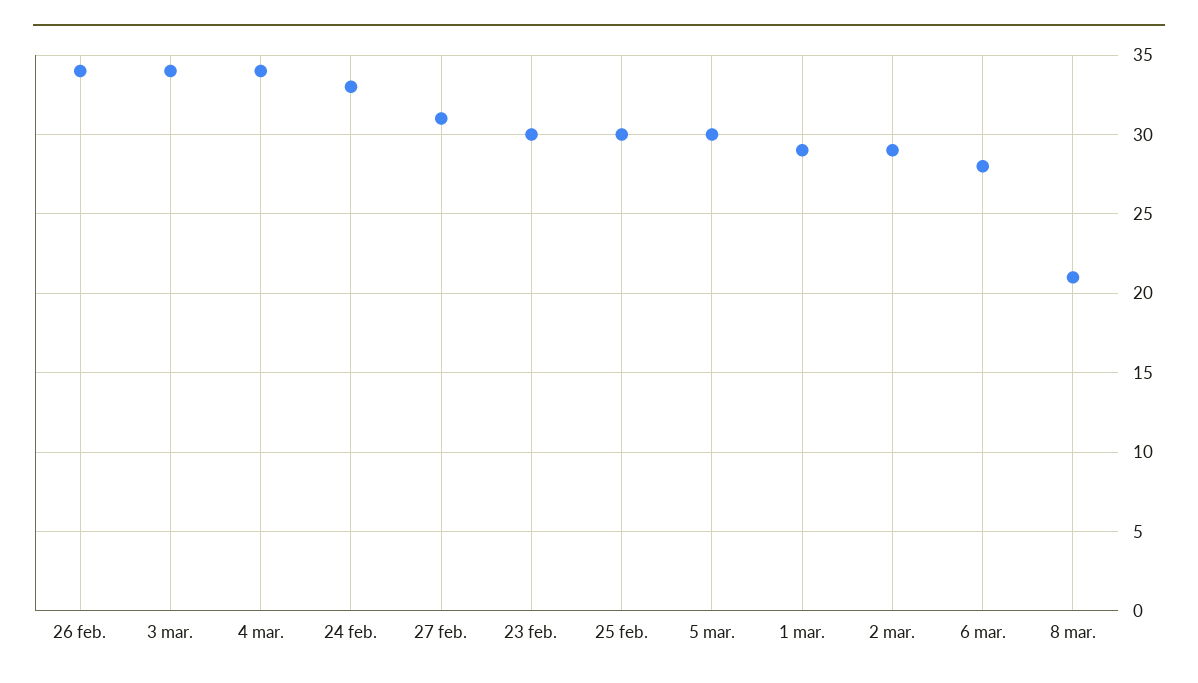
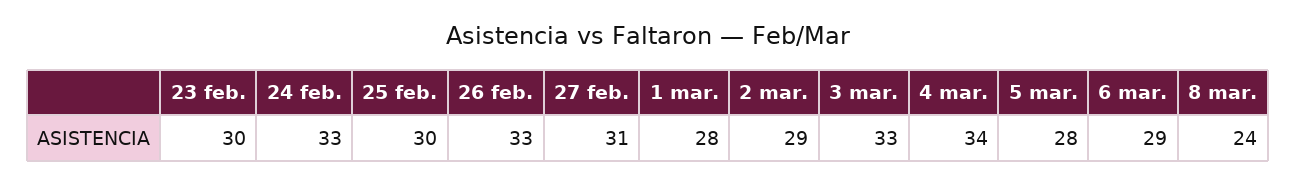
  {
-   "26 feb.": 34,
+   "26 feb.": 33,
-   "3 mar.": 34,
+   "3 mar.": 33,
    "4 mar.": 34,
    "24 feb.": 33,
    "27 feb.": 31,
    "23 feb.": 30,
    "25 feb.": 30,
-   "5 mar.": 30,
+   "5 mar.": 28,
-   "1 mar.": 29,
+   "1 mar.": 28,
    "2 mar.": 29,
-   "6 mar.": 28,
+   "6 mar.": 29,
-   "8 mar.": 21
+   "8 mar.": 24
  }

